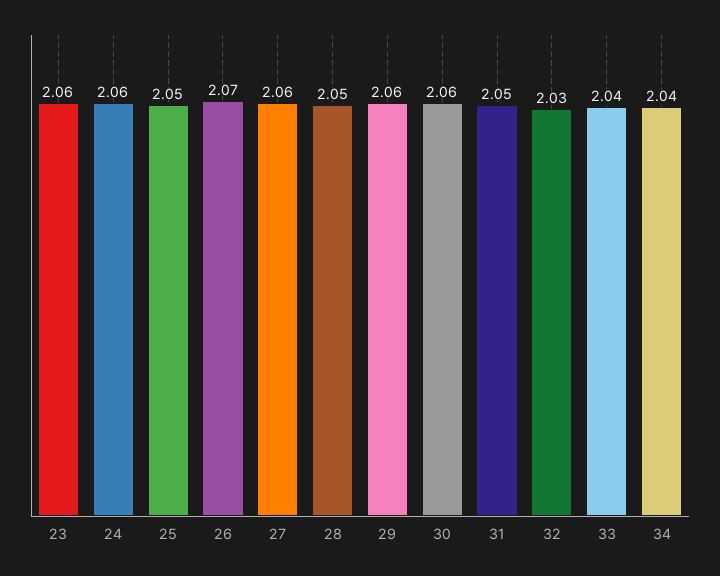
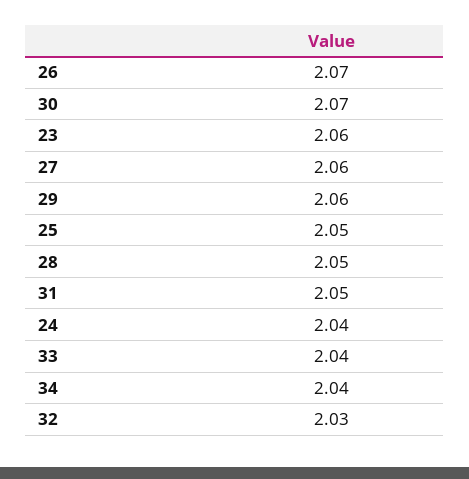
  {
    "23": 2.06,
-   "24": 2.06,
+   "24": 2.04,
    "25": 2.05,
    "26": 2.07,
    "27": 2.06,
    "28": 2.05,
    "29": 2.06,
-   "30": 2.06,
+   "30": 2.07,
    "31": 2.05,
    "32": 2.03,
    "33": 2.04,
    "34": 2.04
  }

